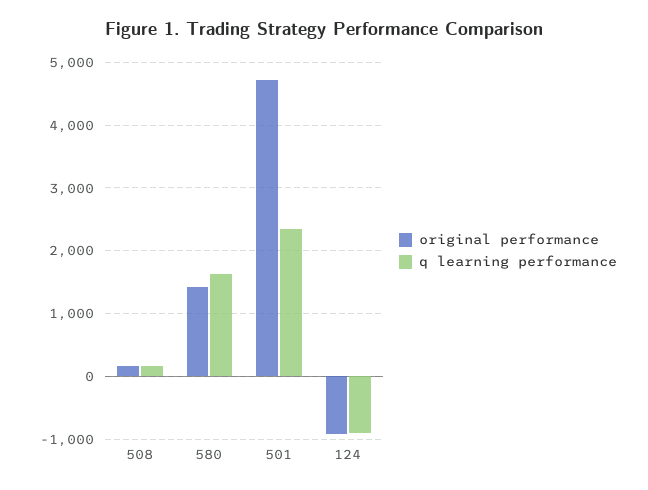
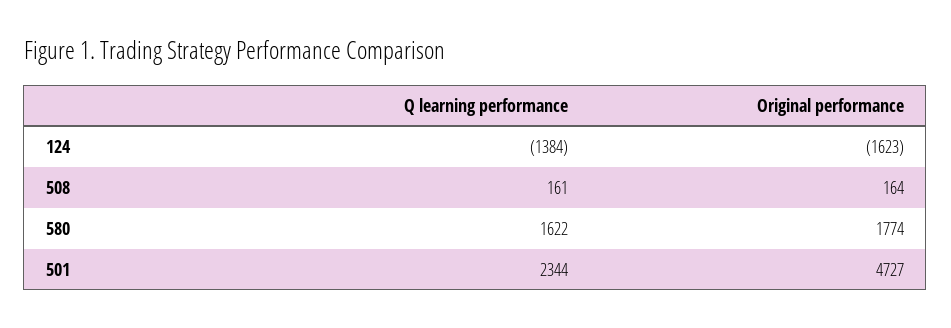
  {
    "original performance": {
      "508": 164,
-     "580": 1400,
+     "580": 1774,
      "501": 4727,
-     "124": -900
+     "124": -1623
    },
    "q learning performance": {
      "508": 161,
      "580": 1622,
      "501": 2344,
-     "124": -900
+     "124": -1384
    }
  }

